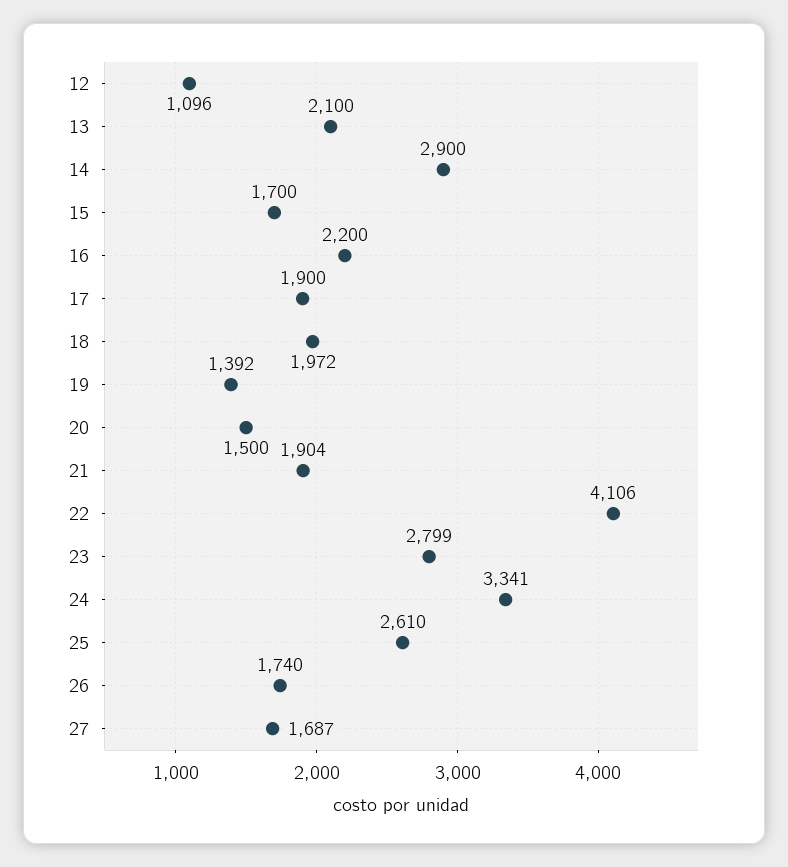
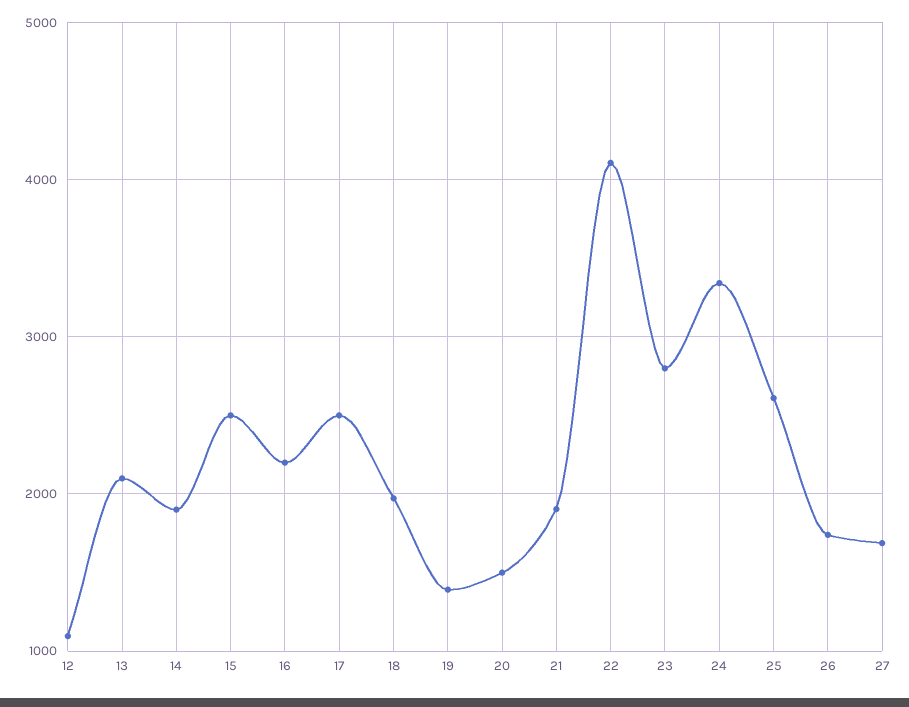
  {
    "12": 1096,
    "13": 2100,
-   "14": 2900,
+   "14": 1900,
-   "15": 1700,
+   "15": 2500,
    "16": 2200,
-   "17": 1900,
+   "17": 2500,
    "18": 1972,
    "19": 1392,
    "20": 1500,
    "21": 1904,
    "22": 4106,
    "23": 2799,
    "24": 3341,
    "25": 2610,
    "26": 1740,
    "27": 1687
  }

